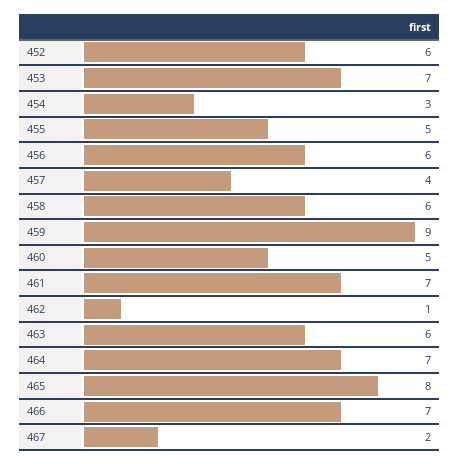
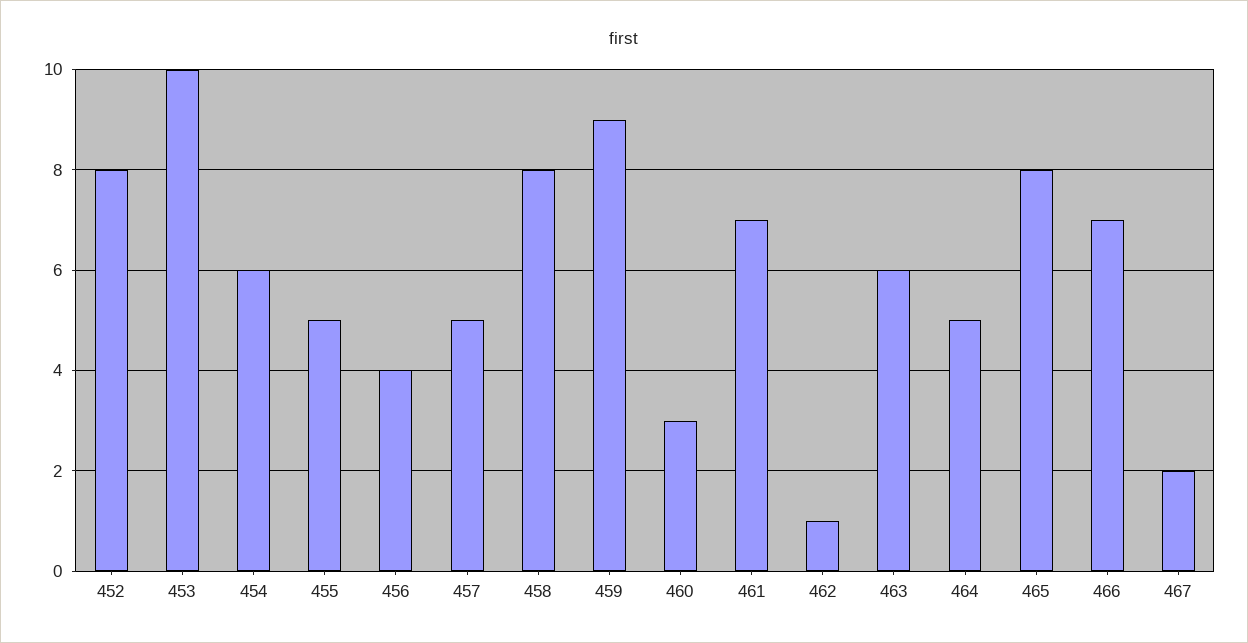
  {
-   "452": 6,
+   "452": 8,
-   "453": 7,
+   "453": 10,
-   "454": 3,
+   "454": 6,
    "455": 5,
-   "456": 6,
+   "456": 4,
-   "457": 4,
+   "457": 5,
-   "458": 6,
+   "458": 8,
    "459": 9,
-   "460": 5,
+   "460": 3,
    "461": 7,
    "462": 1,
    "463": 6,
-   "464": 7,
+   "464": 5,
    "465": 8,
    "466": 7,
    "467": 2
  }

